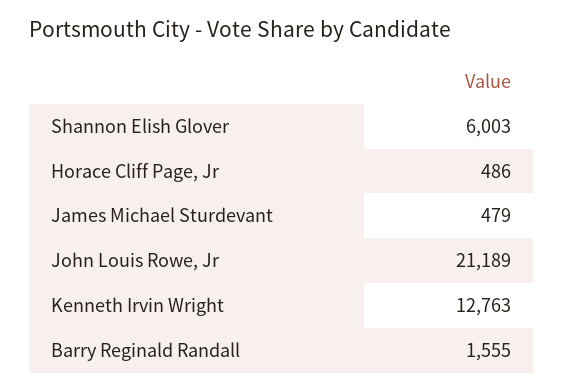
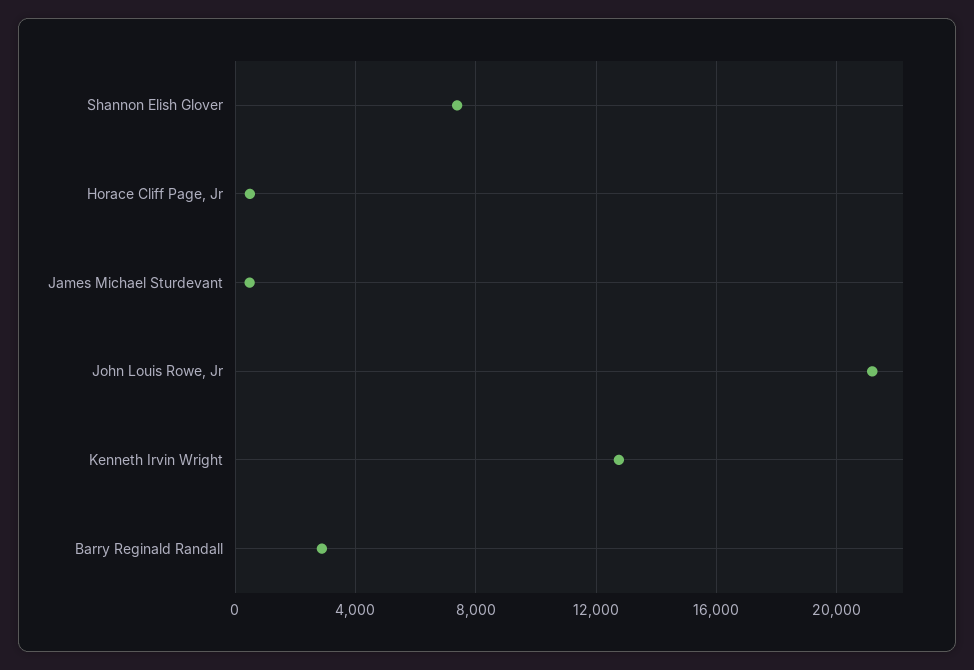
  {
-   "Shannon Elish Glover": 6003,
+   "Shannon Elish Glover": 7500,
    "Horace Cliff Page, Jr": 486,
    "James Michael Sturdevant": 479,
    "John Louis Rowe, Jr": 21189,
    "Kenneth Irvin Wright": 12763,
-   "Barry Reginald Randall": 1555
+   "Barry Reginald Randall": 3000
  }

